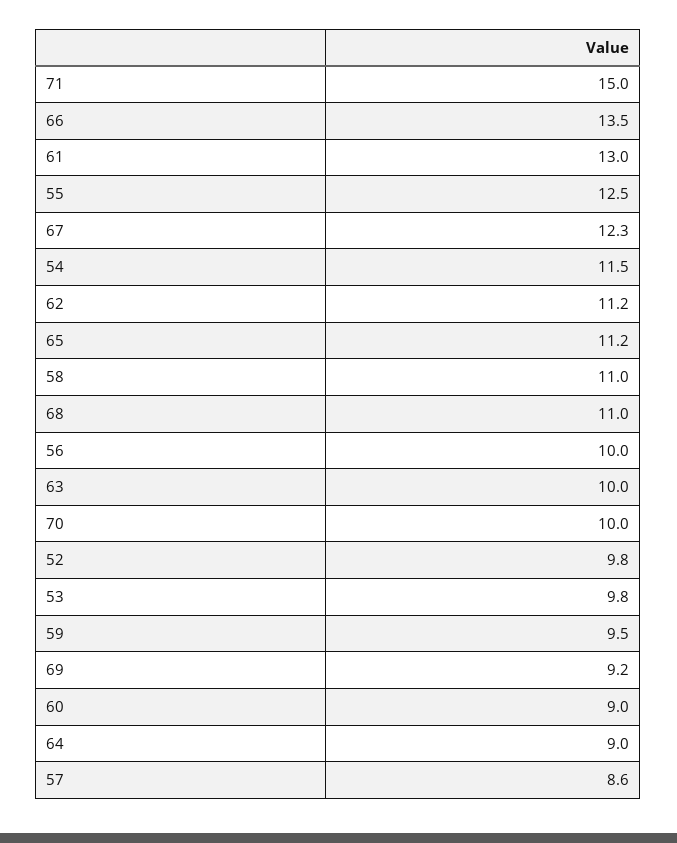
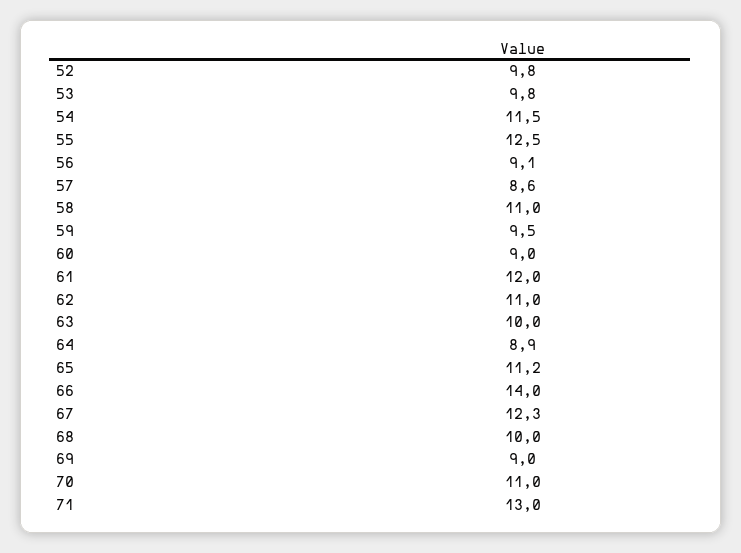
  {
-   "71": 15,
+   "71": 13,
-   "66": 13.5,
+   "66": 14,
-   "61": 13,
+   "61": 12,
    "55": 12.5,
    "67": 12.3,
    "54": 11.5,
-   "62": 11.2,
+   "62": 11,
    "65": 11.2,
    "58": 11,
-   "68": 11,
+   "68": 10,
-   "56": 10,
+   "56": 9.1,
    "63": 10,
-   "70": 10,
+   "70": 11,
    "52": 9.8,
    "53": 9.8,
    "59": 9.5,
-   "69": 9.2,
+   "69": 9,
    "60": 9,
-   "64": 9,
+   "64": 8.9,
    "57": 8.6
  }

